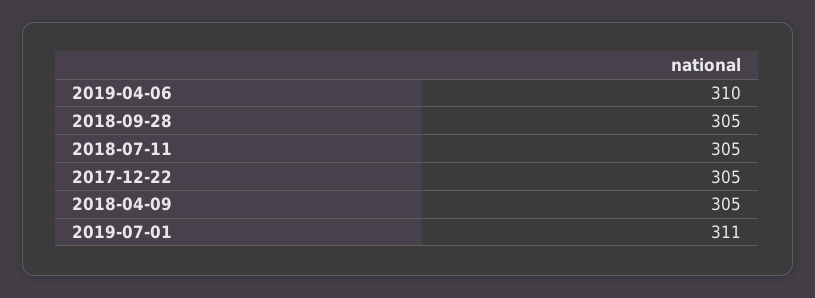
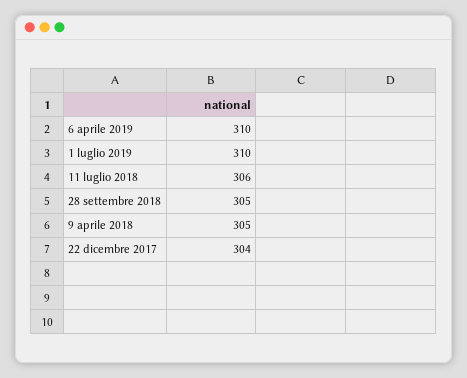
  {
    "2019-04-06": 310,
    "2018-09-28": 305,
-   "2018-07-11": 305,
+   "2018-07-11": 306,
-   "2017-12-22": 305,
+   "2017-12-22": 304,
    "2018-04-09": 305,
-   "2019-07-01": 311
+   "2019-07-01": 310
  }

